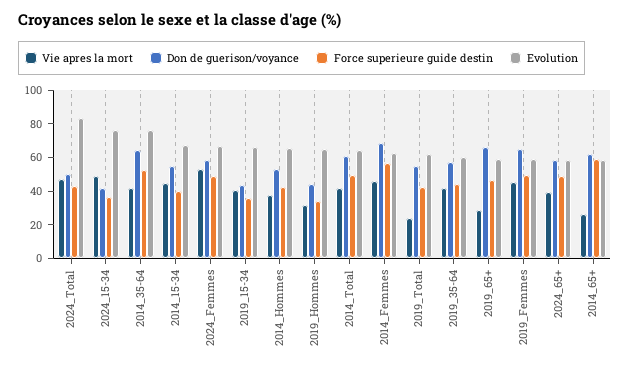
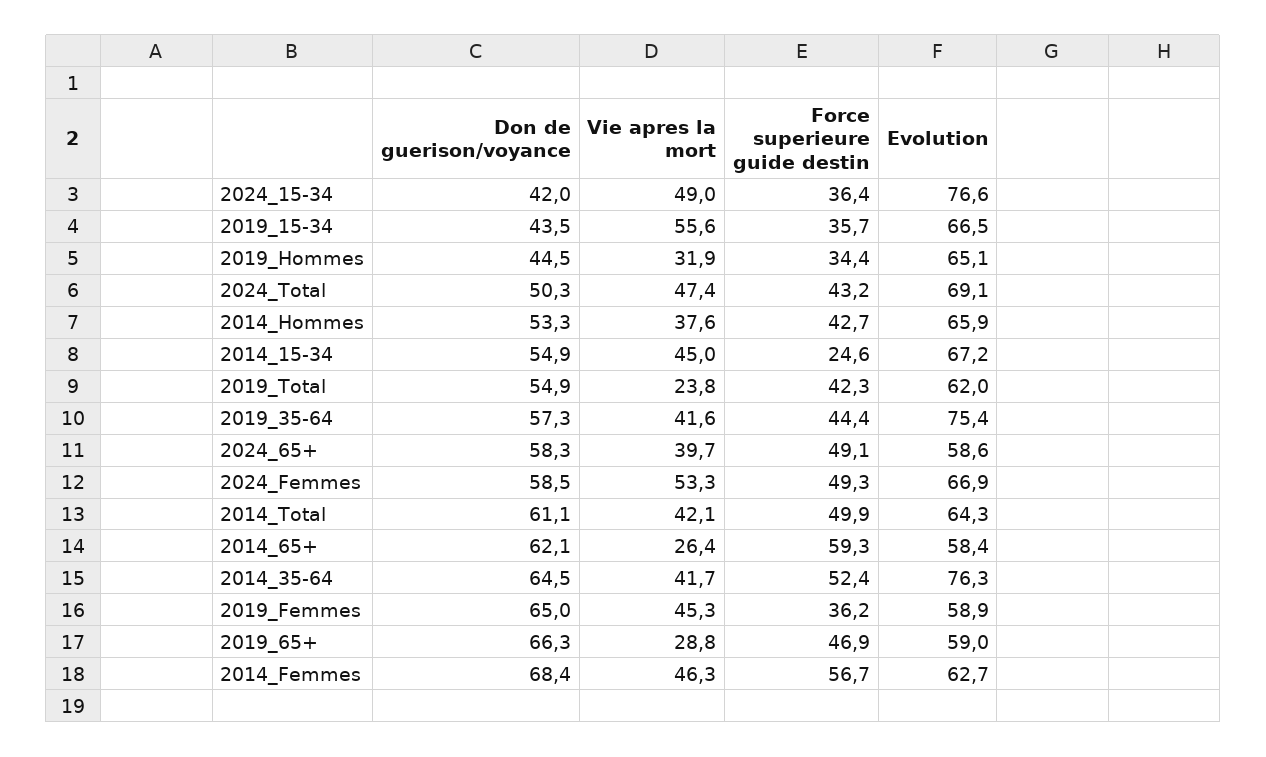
  {
    "Vie apres la mort": {
      "2024_Total": 47.4,
      "2024_15-34": 49,
      "2014_35-64": 41.7,
      "2014_15-34": 45,
      "2024_Femmes": 53.3,
-     "2019_15-34": 40,
+     "2019_15-34": 55.6,
      "2014_Hommes": 37.6,
      "2019_Hommes": 31.9,
      "2014_Total": 42.1,
      "2014_Femmes": 46.3,
      "2019_Total": 23.8,
      "2019_35-64": 41.6,
      "2019_65+": 28.8,
      "2019_Femmes": 45.3,
      "2024_65+": 39.7,
      "2014_65+": 26.4
    },
    "Don de guerison/voyance": {
      "2024_Total": 50.3,
      "2024_15-34": 42,
      "2014_35-64": 64.5,
      "2014_15-34": 54.9,
      "2024_Femmes": 58.5,
      "2019_15-34": 43.5,
      "2014_Hommes": 53.3,
      "2019_Hommes": 44.5,
      "2014_Total": 61.1,
      "2014_Femmes": 68.4,
      "2019_Total": 54.9,
      "2019_35-64": 57.3,
      "2019_65+": 66.3,
      "2019_Femmes": 65,
      "2024_65+": 58.3,
      "2014_65+": 62.1
    },
    "Force superieure guide destin": {
      "2024_Total": 43.2,
      "2024_15-34": 36.4,
      "2014_35-64": 52.4,
-     "2014_15-34": 40,
+     "2014_15-34": 24.6,
      "2024_Femmes": 49.3,
      "2019_15-34": 35.7,
      "2014_Hommes": 42.7,
      "2019_Hommes": 34.4,
      "2014_Total": 49.9,
      "2014_Femmes": 56.7,
      "2019_Total": 42.3,
      "2019_35-64": 44.4,
      "2019_65+": 46.9,
-     "2019_Femmes": 50,
+     "2019_Femmes": 36.2,
      "2024_65+": 49.1,
      "2014_65+": 59.3
    },
    "Evolution": {
-     "2024_Total": 85,
+     "2024_Total": 69.1,
      "2024_15-34": 76.6,
      "2014_35-64": 76.3,
      "2014_15-34": 67.2,
      "2024_Femmes": 66.9,
      "2019_15-34": 66.5,
      "2014_Hommes": 65.9,
      "2019_Hommes": 65.1,
      "2014_Total": 64.3,
      "2014_Femmes": 62.7,
      "2019_Total": 62,
-     "2019_35-64": 60,
+     "2019_35-64": 75.4,
      "2019_65+": 59,
      "2019_Femmes": 58.9,
      "2024_65+": 58.6,
      "2014_65+": 58.4
    }
  }

